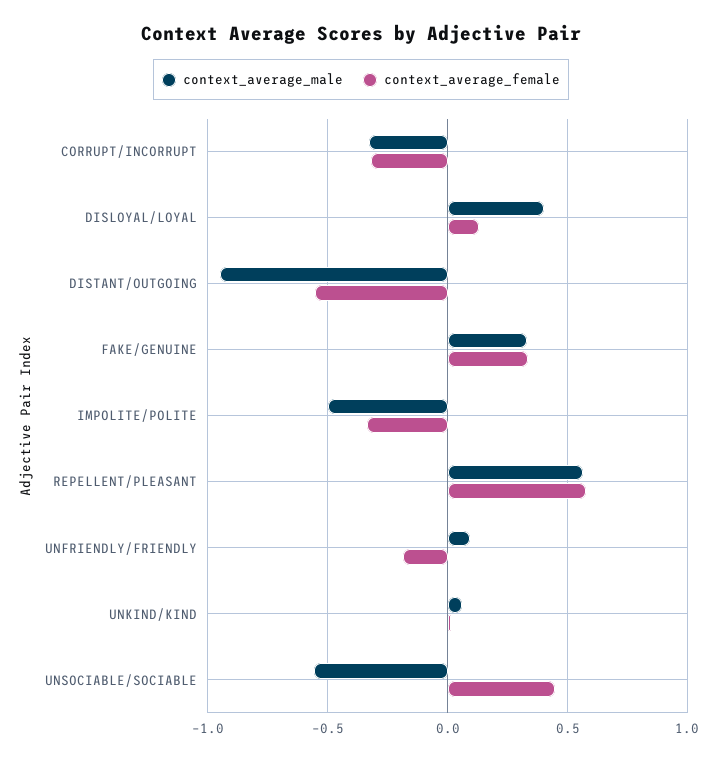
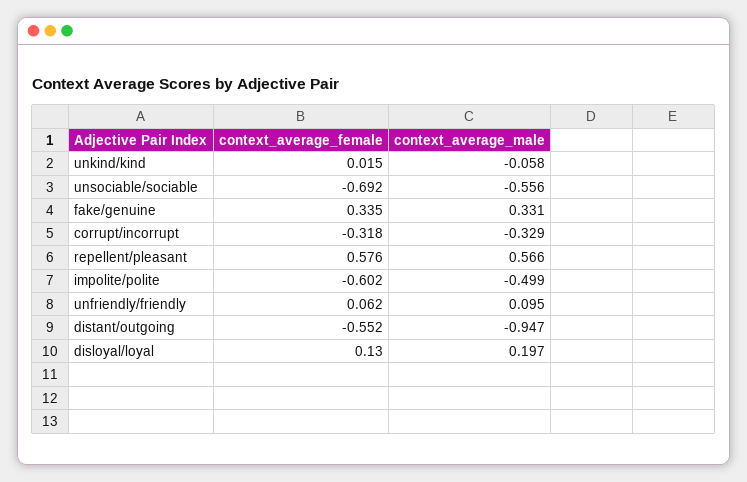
  {
    "context_average_male": {
      "CORRUPT/INCORRUPT": -0.329,
-     "DISLOYAL/LOYAL": 0.4,
+     "DISLOYAL/LOYAL": 0.197,
      "DISTANT/OUTGOING": -0.947,
      "FAKE/GENUINE": 0.331,
      "IMPOLITE/POLITE": -0.499,
      "REPELLENT/PLEASANT": 0.566,
      "UNFRIENDLY/FRIENDLY": 0.095,
-     "UNKIND/KIND": 0.05,
+     "UNKIND/KIND": -0.058,
      "UNSOCIABLE/SOCIABLE": -0.556
    },
    "context_average_female": {
      "CORRUPT/INCORRUPT": -0.318,
      "DISLOYAL/LOYAL": 0.13,
      "DISTANT/OUTGOING": -0.552,
      "FAKE/GENUINE": 0.335,
-     "IMPOLITE/POLITE": -0.35,
+     "IMPOLITE/POLITE": -0.602,
      "REPELLENT/PLEASANT": 0.576,
-     "UNFRIENDLY/FRIENDLY": -0.2,
+     "UNFRIENDLY/FRIENDLY": 0.062,
      "UNKIND/KIND": 0.015,
-     "UNSOCIABLE/SOCIABLE": 0.45
+     "UNSOCIABLE/SOCIABLE": -0.692
    }
  }

